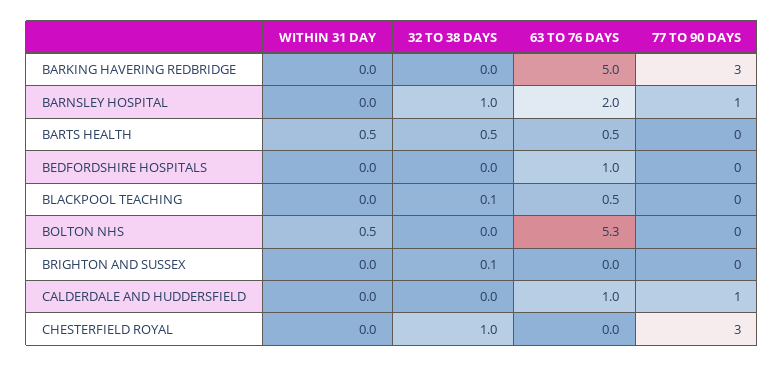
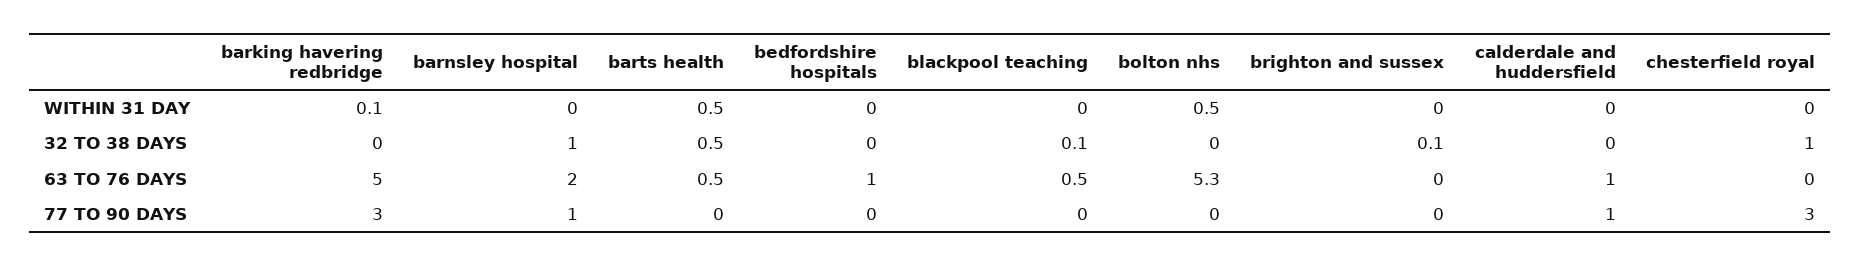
  {
    "WITHIN 31 DAY": {
-     "BARKING HAVERING REDBRIDGE": 0,
+     "BARKING HAVERING REDBRIDGE": 0.1,
      "BARNSLEY HOSPITAL": 0,
      "BARTS HEALTH": 0.5,
      "BEDFORDSHIRE HOSPITALS": 0,
      "BLACKPOOL TEACHING": 0,
      "BOLTON NHS": 0.5,
      "BRIGHTON AND SUSSEX": 0,
      "CALDERDALE AND HUDDERSFIELD": 0,
      "CHESTERFIELD ROYAL": 0
    },
    "32 TO 38 DAYS": {
      "BARKING HAVERING REDBRIDGE": 0,
      "BARNSLEY HOSPITAL": 1,
      "BARTS HEALTH": 0.5,
      "BEDFORDSHIRE HOSPITALS": 0,
      "BLACKPOOL TEACHING": 0.1,
      "BOLTON NHS": 0,
      "BRIGHTON AND SUSSEX": 0.1,
      "CALDERDALE AND HUDDERSFIELD": 0,
      "CHESTERFIELD ROYAL": 1
    },
    "63 TO 76 DAYS": {
      "BARKING HAVERING REDBRIDGE": 5,
      "BARNSLEY HOSPITAL": 2,
      "BARTS HEALTH": 0.5,
      "BEDFORDSHIRE HOSPITALS": 1,
      "BLACKPOOL TEACHING": 0.5,
      "BOLTON NHS": 5.3,
      "BRIGHTON AND SUSSEX": 0,
      "CALDERDALE AND HUDDERSFIELD": 1,
      "CHESTERFIELD ROYAL": 0
    },
    "77 TO 90 DAYS": {
      "BARKING HAVERING REDBRIDGE": 3,
      "BARNSLEY HOSPITAL": 1,
      "BARTS HEALTH": 0,
      "BEDFORDSHIRE HOSPITALS": 0,
      "BLACKPOOL TEACHING": 0,
      "BOLTON NHS": 0,
      "BRIGHTON AND SUSSEX": 0,
      "CALDERDALE AND HUDDERSFIELD": 1,
      "CHESTERFIELD ROYAL": 3
    }
  }

